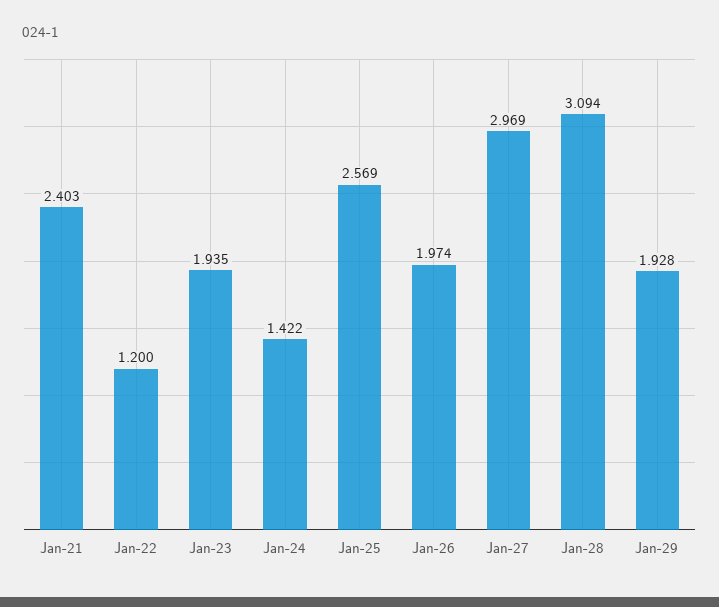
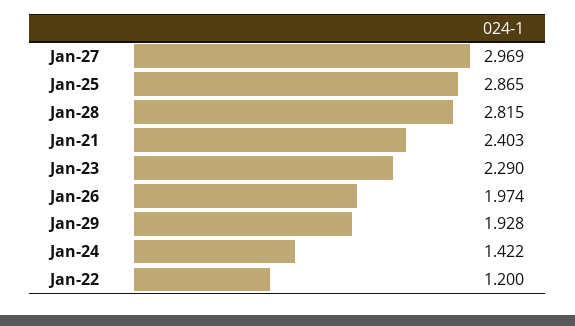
  {
    "Jan-21": 2.403,
    "Jan-22": 1.2,
-   "Jan-23": 1.935,
+   "Jan-23": 2.29,
    "Jan-24": 1.422,
-   "Jan-25": 2.569,
+   "Jan-25": 2.865,
    "Jan-26": 1.974,
    "Jan-27": 2.969,
-   "Jan-28": 3.094,
+   "Jan-28": 2.815,
    "Jan-29": 1.928
  }

